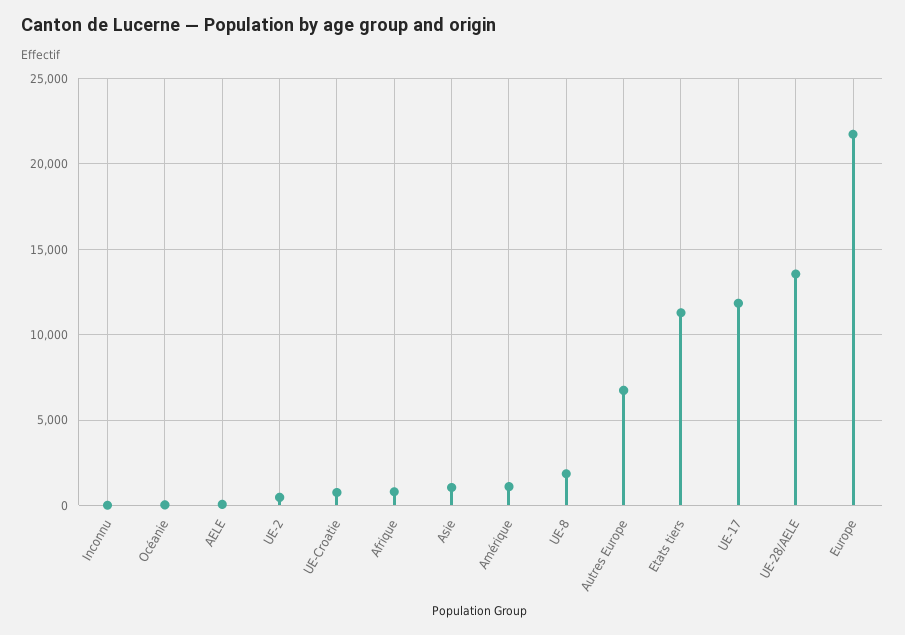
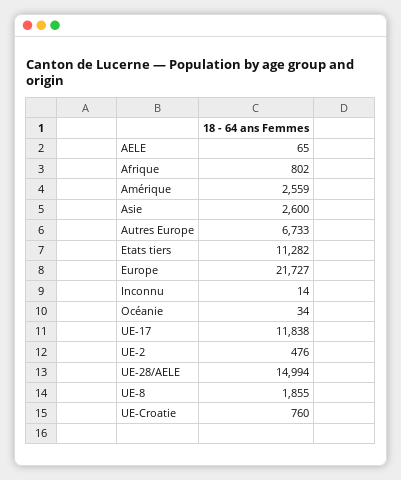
  {
    "Inconnu": 14,
    "Océanie": 34,
    "AELE": 65,
    "UE-2": 476,
    "UE-Croatie": 760,
    "Afrique": 802,
-   "Asie": 1000,
+   "Asie": 2600,
-   "Amérique": 1000,
+   "Amérique": 2559,
    "UE-8": 1855,
    "Autres Europe": 6733,
    "Etats tiers": 11282,
    "UE-17": 11838,
-   "UE-28/AELE": 13500,
+   "UE-28/AELE": 14994,
    "Europe": 21727
  }

